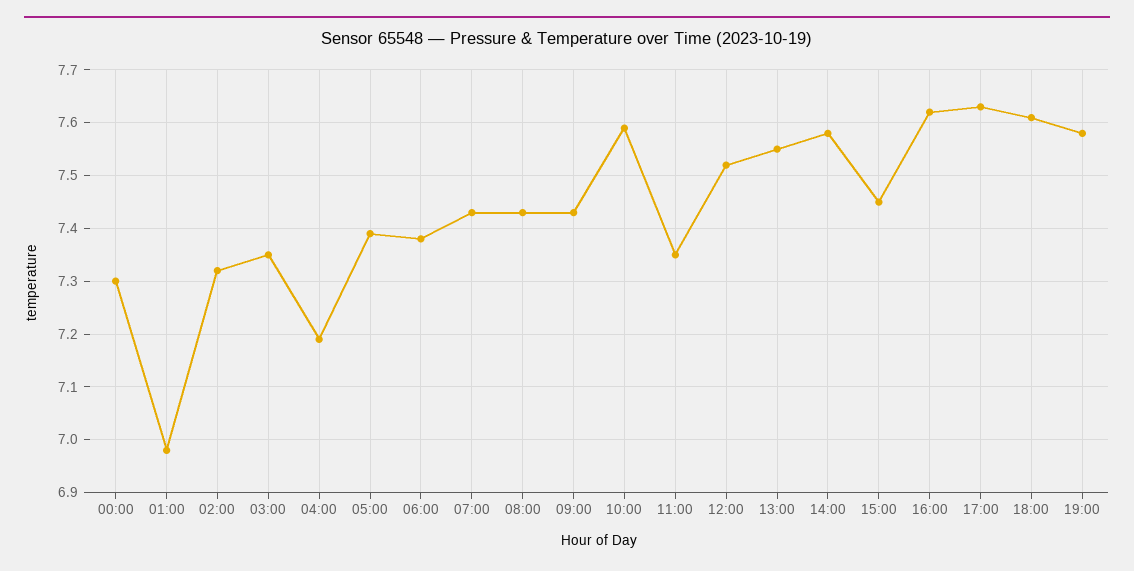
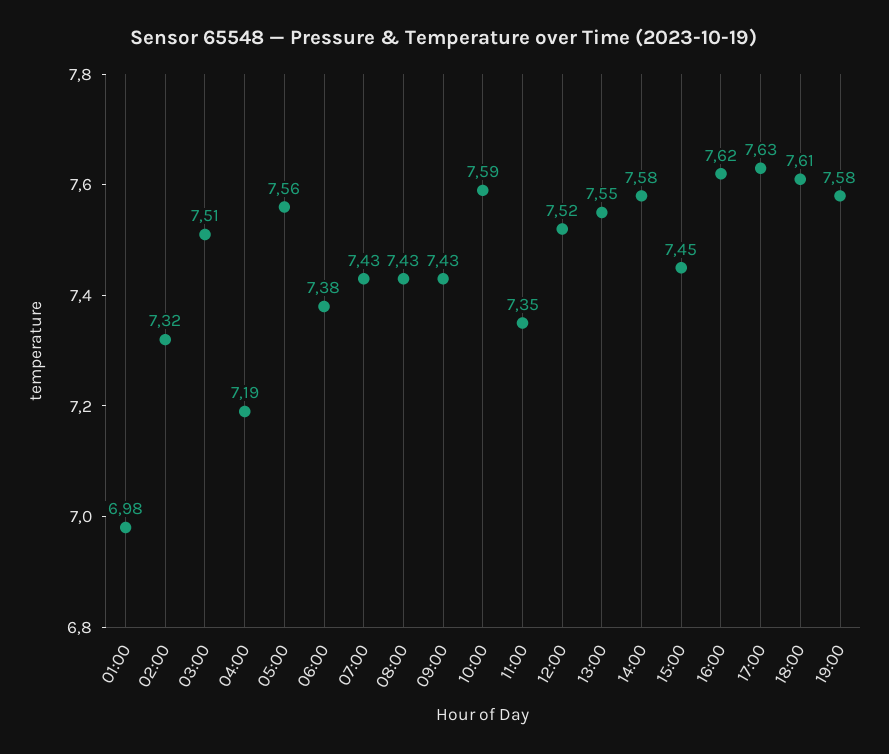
  {
-   "00:00": 7.3,
    "01:00": 6.98,
    "02:00": 7.32,
-   "03:00": 7.35,
+   "03:00": 7.51,
    "04:00": 7.19,
-   "05:00": 7.4,
+   "05:00": 7.56,
    "06:00": 7.38,
    "07:00": 7.43,
    "08:00": 7.43,
    "09:00": 7.43,
    "10:00": 7.59,
    "11:00": 7.35,
    "12:00": 7.52,
    "13:00": 7.55,
    "14:00": 7.58,
    "15:00": 7.45,
    "16:00": 7.62,
    "17:00": 7.63,
    "18:00": 7.61,
    "19:00": 7.58
  }

